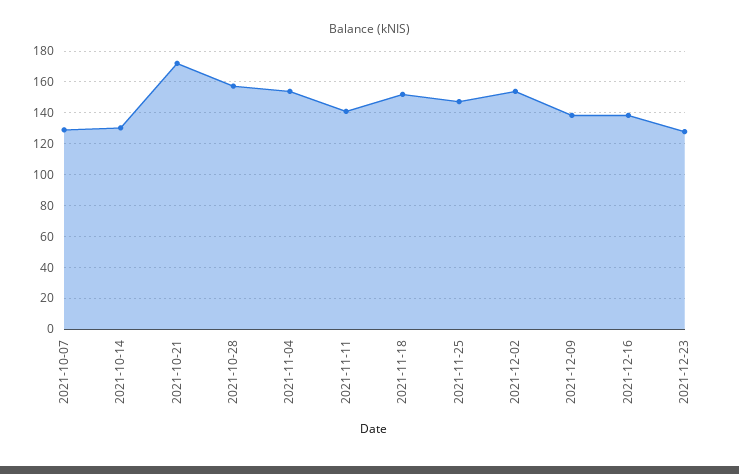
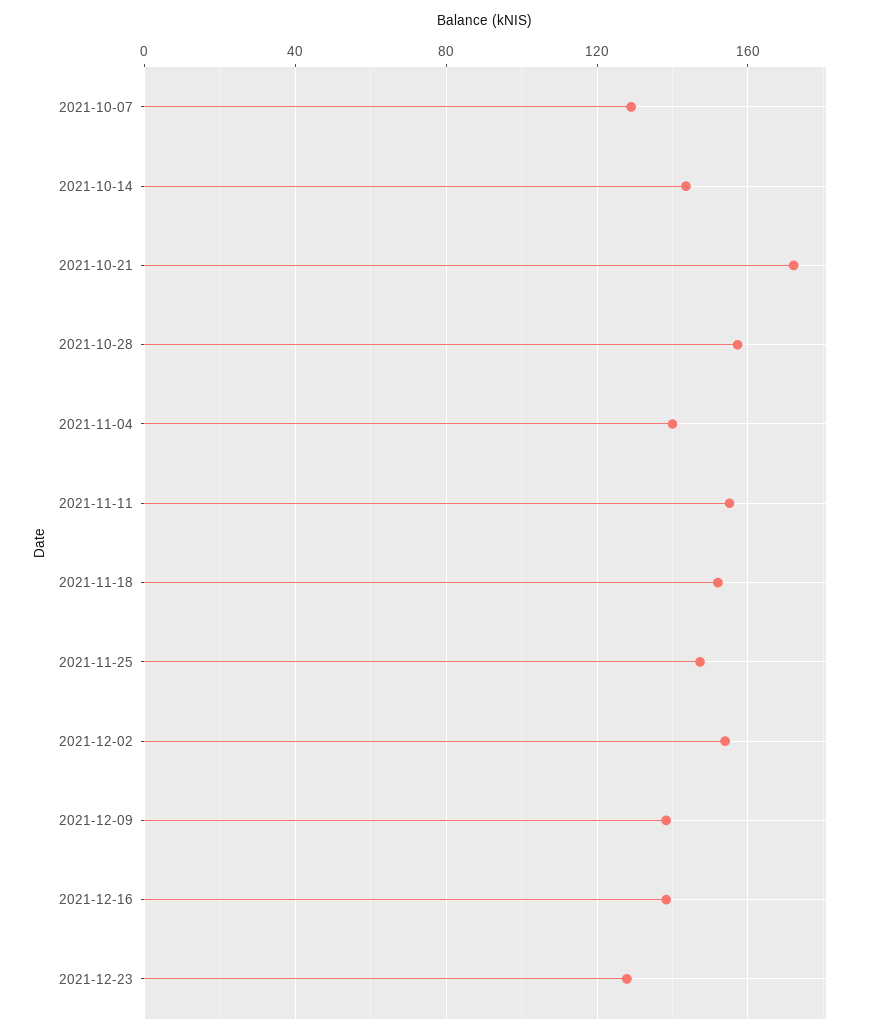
  {
    "2021-10-07": 130,
-   "2021-10-14": 130,
+   "2021-10-14": 145,
    "2021-10-21": 170,
    "2021-10-28": 155,
-   "2021-11-04": 155,
+   "2021-11-04": 140,
-   "2021-11-11": 140,
+   "2021-11-11": 155,
    "2021-11-18": 150,
    "2021-11-25": 145,
    "2021-12-02": 155,
    "2021-12-09": 140,
    "2021-12-16": 140,
    "2021-12-23": 130
  }

